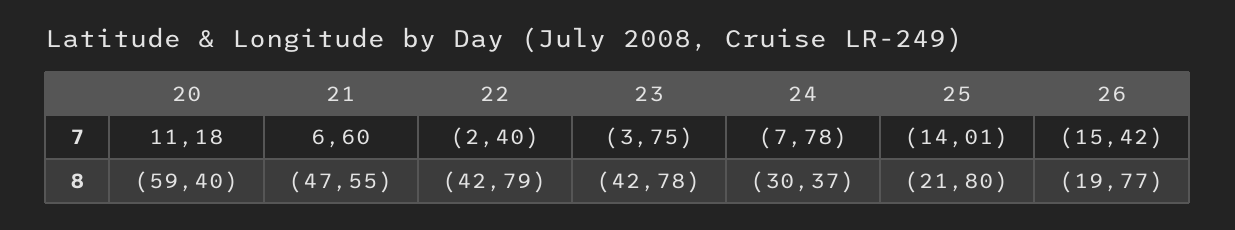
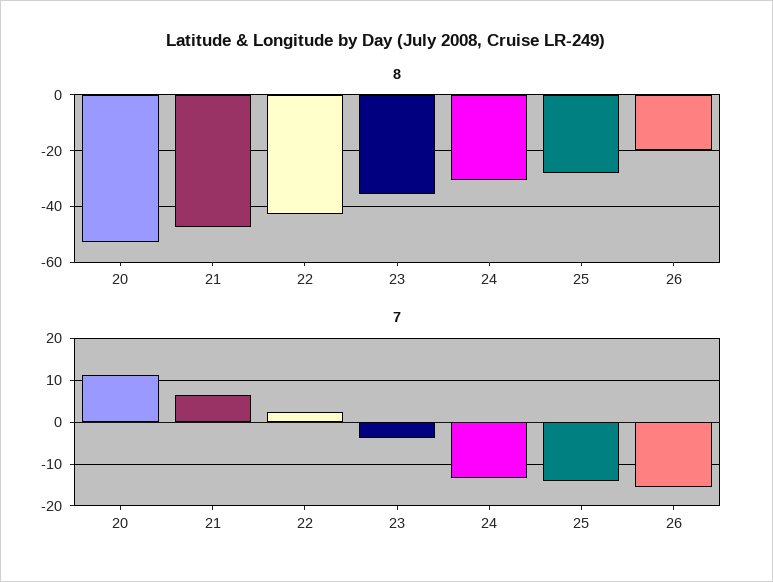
  {
    "7": {
      "20": 11.18,
      "21": 6.6,
-     "22": -2.4,
+     "22": 2,
      "23": -3.75,
-     "24": -7.78,
+     "24": -14,
      "25": -14.01,
      "26": -15.42
    },
    "8": {
-     "20": -59.4,
+     "20": -52.5,
      "21": -47.55,
      "22": -42.79,
-     "23": -42.78,
+     "23": -35,
      "24": -30.37,
-     "25": -21.8,
+     "25": -27.5,
      "26": -19.77
    }
  }

